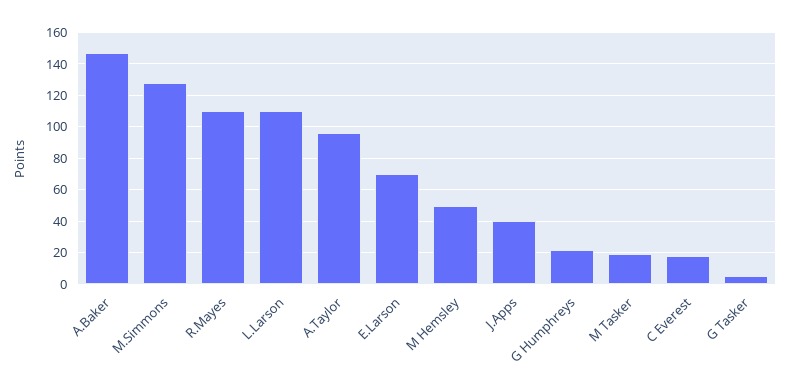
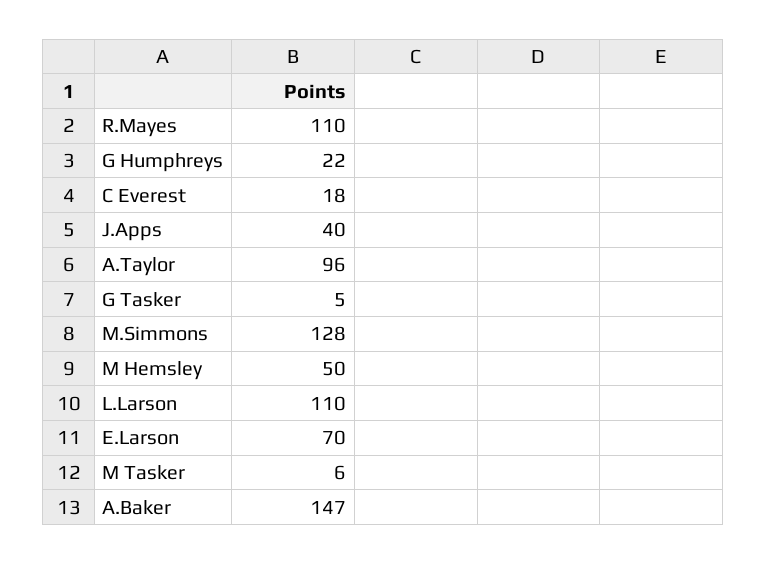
  {
    "A.Baker": 147,
    "M.Simmons": 128,
    "R.Mayes": 110,
    "L.Larson": 110,
    "A.Taylor": 96,
    "E.Larson": 70,
    "M Hemsley": 50,
    "J.Apps": 40,
    "G Humphreys": 22,
-   "M Tasker": 20,
+   "M Tasker": 6,
    "C Everest": 18,
    "G Tasker": 5
  }

